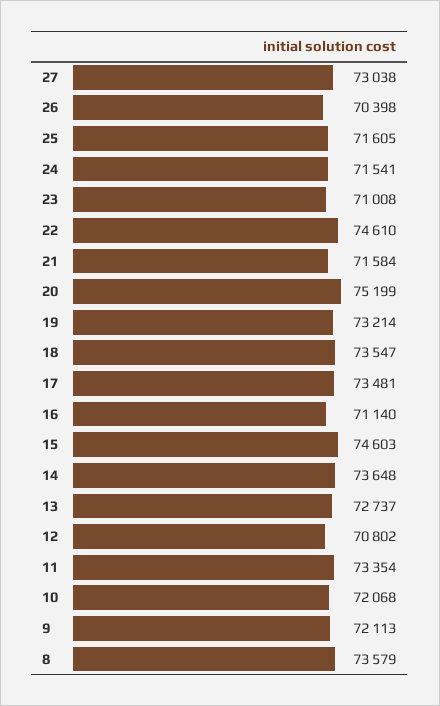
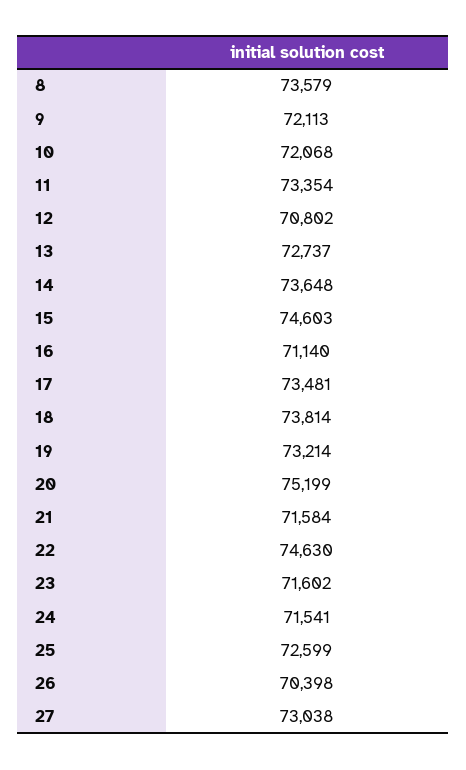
  {
    "27": 73038,
    "26": 70398,
-   "25": 71605,
+   "25": 72599,
    "24": 71541,
-   "23": 71008,
+   "23": 71602,
-   "22": 74610,
+   "22": 74630,
    "21": 71584,
    "20": 75199,
    "19": 73214,
-   "18": 73547,
+   "18": 73814,
    "17": 73481,
    "16": 71140,
    "15": 74603,
    "14": 73648,
    "13": 72737,
    "12": 70802,
    "11": 73354,
    "10": 72068,
    "9": 72113,
    "8": 73579
  }

